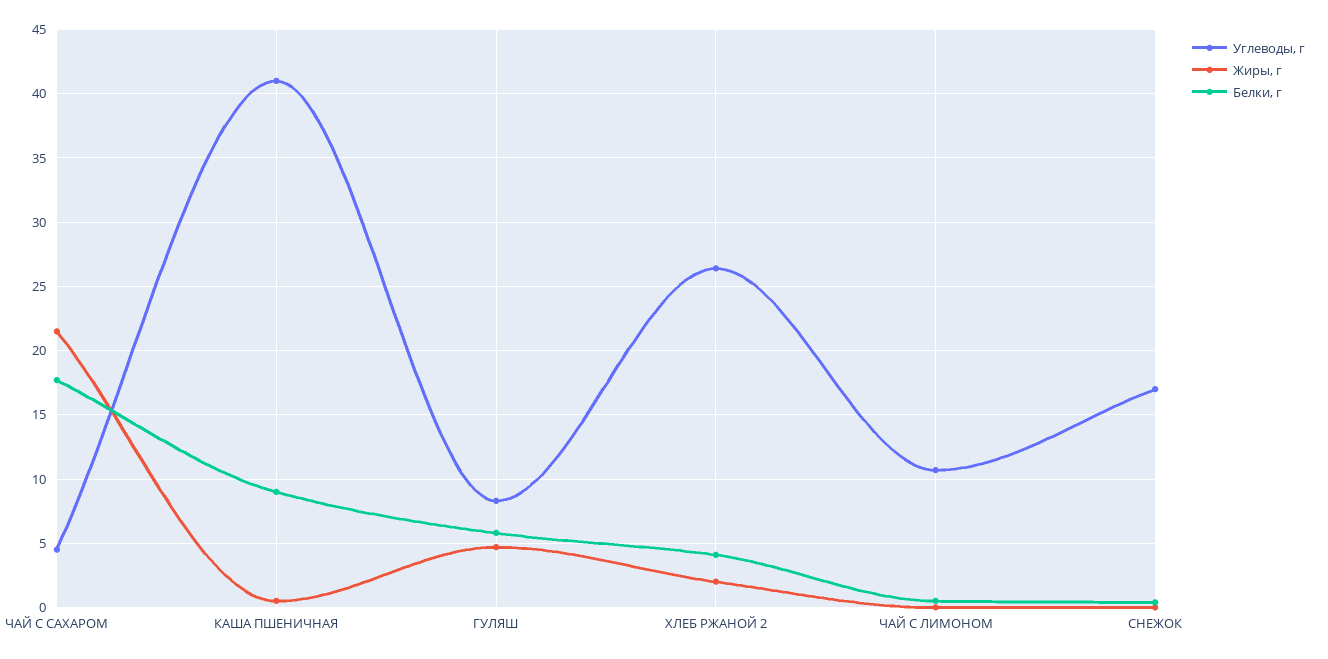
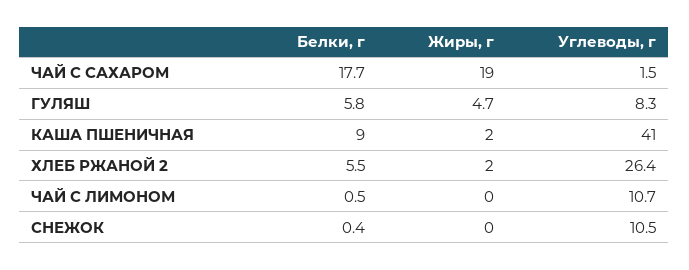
  {
    "Углеводы, г": {
-     "ЧАЙ С САХАРОМ": 4.5,
+     "ЧАЙ С САХАРОМ": 1.5,
      "КАША ПШЕНИЧНАЯ": 41,
      "ГУЛЯШ": 8.3,
      "ХЛЕБ РЖАНОЙ 2": 26.4,
      "ЧАЙ С ЛИМОНОМ": 10.7,
-     "СНЕЖОК": 17
+     "СНЕЖОК": 10.5
    },
    "Жиры, г": {
-     "ЧАЙ С САХАРОМ": 21.5,
+     "ЧАЙ С САХАРОМ": 19,
-     "КАША ПШЕНИЧНАЯ": 0.5,
+     "КАША ПШЕНИЧНАЯ": 2,
      "ГУЛЯШ": 4.7,
      "ХЛЕБ РЖАНОЙ 2": 2,
      "ЧАЙ С ЛИМОНОМ": 0,
      "СНЕЖОК": 0
    },
    "Белки, г": {
      "ЧАЙ С САХАРОМ": 17.7,
      "КАША ПШЕНИЧНАЯ": 9,
      "ГУЛЯШ": 5.8,
-     "ХЛЕБ РЖАНОЙ 2": 4,
+     "ХЛЕБ РЖАНОЙ 2": 5.5,
      "ЧАЙ С ЛИМОНОМ": 0.5,
      "СНЕЖОК": 0.4
    }
  }

